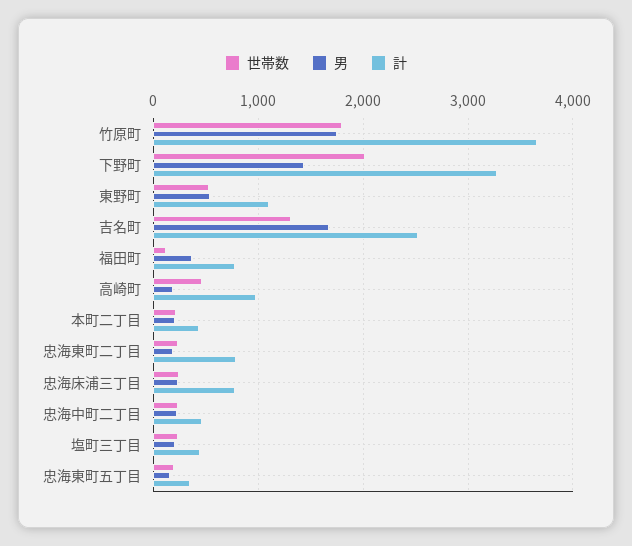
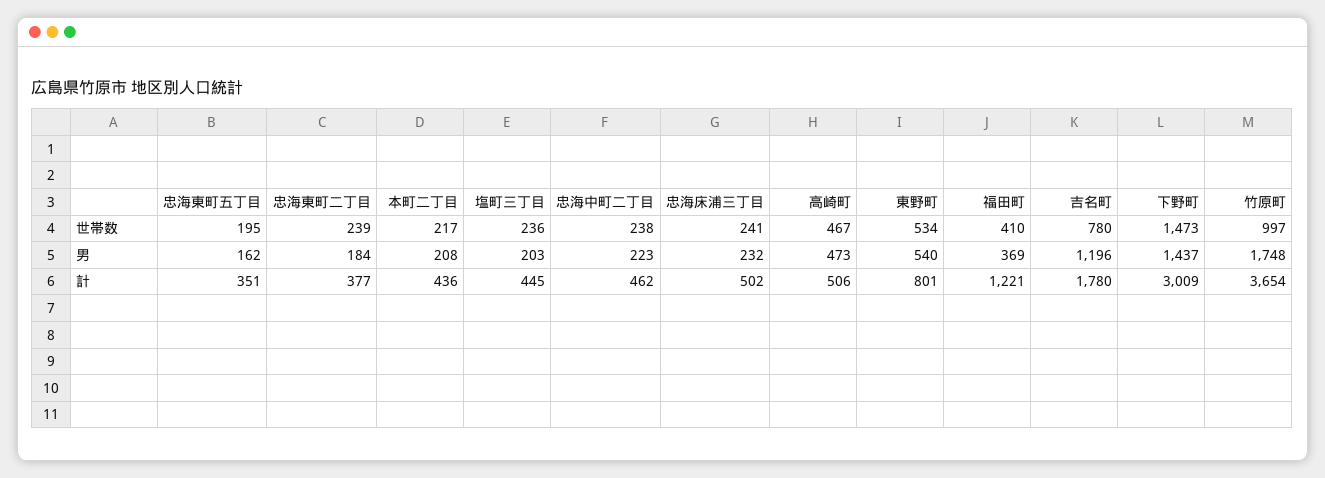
  {
    "世帯数": {
-     "竹原町": 1800,
+     "竹原町": 997,
-     "下野町": 2000,
+     "下野町": 1473,
      "東野町": 534,
-     "吉名町": 1300,
+     "吉名町": 780,
-     "福田町": 100,
+     "福田町": 410,
      "高崎町": 467,
      "本町二丁目": 217,
      "忠海東町二丁目": 239,
      "忠海床浦三丁目": 241,
      "忠海中町二丁目": 238,
      "塩町三丁目": 236,
      "忠海東町五丁目": 195
    },
    "男": {
      "竹原町": 1748,
      "下野町": 1437,
      "東野町": 540,
-     "吉名町": 1700,
+     "吉名町": 1196,
      "福田町": 369,
-     "高崎町": 200,
+     "高崎町": 473,
      "本町二丁目": 208,
      "忠海東町二丁目": 184,
      "忠海床浦三丁目": 232,
      "忠海中町二丁目": 223,
      "塩町三丁目": 203,
      "忠海東町五丁目": 162
    },
    "計": {
      "竹原町": 3654,
-     "下野町": 3300,
+     "下野町": 3009,
-     "東野町": 1100,
+     "東野町": 801,
-     "吉名町": 2500,
+     "吉名町": 1780,
-     "福田町": 800,
+     "福田町": 1221,
-     "高崎町": 1000,
+     "高崎町": 506,
      "本町二丁目": 436,
-     "忠海東町二丁目": 800,
+     "忠海東町二丁目": 377,
-     "忠海床浦三丁目": 800,
+     "忠海床浦三丁目": 502,
      "忠海中町二丁目": 462,
      "塩町三丁目": 445,
      "忠海東町五丁目": 351
    }
  }

